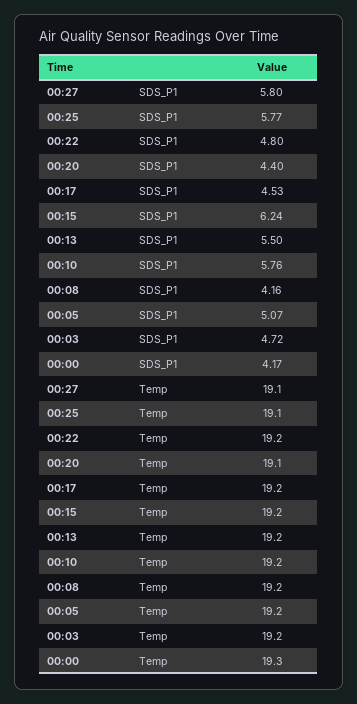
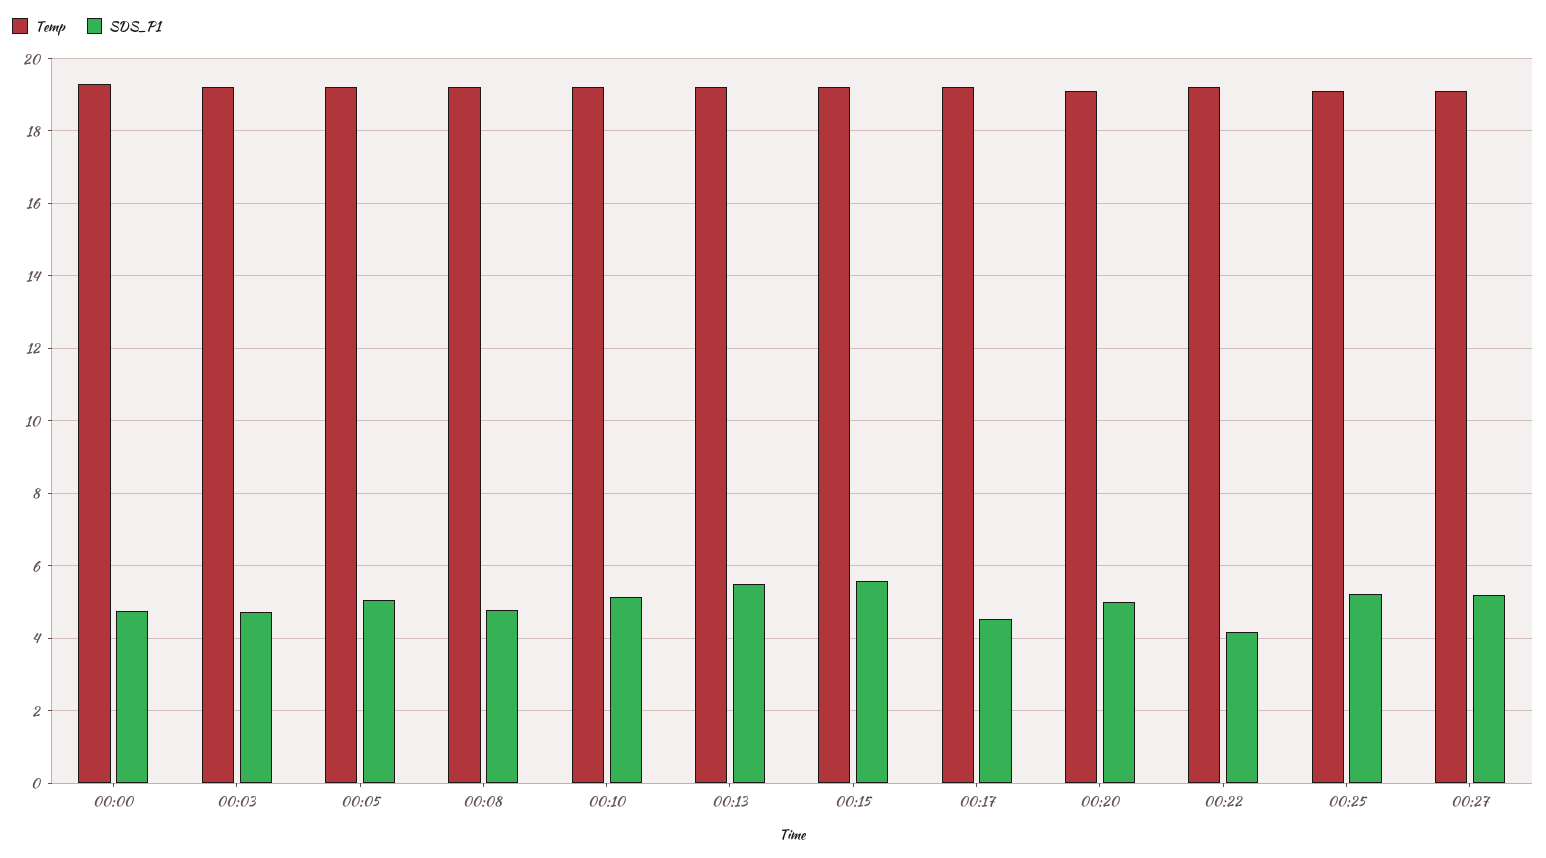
  {
    "SDS_P1": {
-     "00:27": 5.8,
+     "00:27": 5.2,
-     "00:25": 5.77,
+     "00:25": 5.2,
-     "00:22": 4.8,
+     "00:22": 4.2,
-     "00:20": 4.4,
+     "00:20": 5,
      "00:17": 4.53,
-     "00:15": 6.24,
+     "00:15": 5.6,
      "00:13": 5.5,
-     "00:10": 5.76,
+     "00:10": 5.2,
-     "00:08": 4.16,
+     "00:08": 4.8,
      "00:05": 5.07,
      "00:03": 4.72,
-     "00:00": 4.17
+     "00:00": 4.8
    },
    "Temp": {
      "00:27": 19.1,
      "00:25": 19.1,
      "00:22": 19.2,
      "00:20": 19.1,
      "00:17": 19.2,
      "00:15": 19.2,
      "00:13": 19.2,
      "00:10": 19.2,
      "00:08": 19.2,
      "00:05": 19.2,
      "00:03": 19.2,
      "00:00": 19.3
    }
  }

